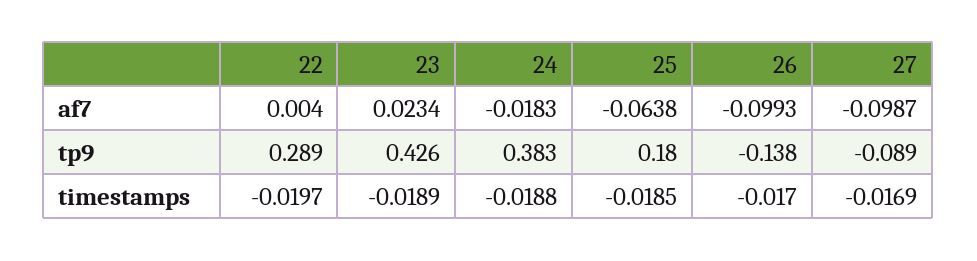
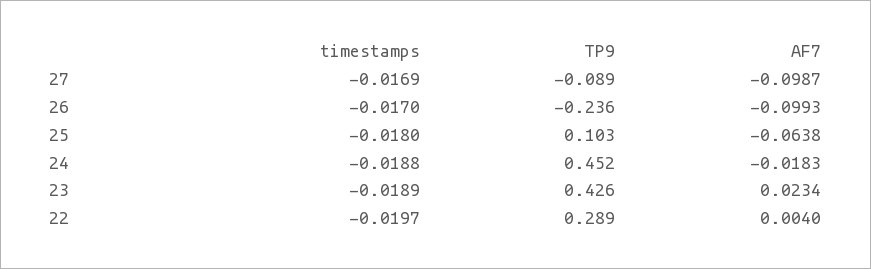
  {
    "22": {
      "af7": 0.004,
      "tp9": 0.289,
      "timestamps": -0.0197
    },
    "23": {
      "af7": 0.0234,
      "tp9": 0.426,
      "timestamps": -0.0189
    },
    "24": {
      "af7": -0.0183,
-     "tp9": 0.383,
+     "tp9": 0.452,
      "timestamps": -0.0188
    },
    "25": {
      "af7": -0.0638,
-     "tp9": 0.18,
+     "tp9": 0.103,
-     "timestamps": -0.0185
+     "timestamps": -0.018
    },
    "26": {
      "af7": -0.0993,
-     "tp9": -0.138,
+     "tp9": -0.236,
      "timestamps": -0.017
    },
    "27": {
      "af7": -0.0987,
      "tp9": -0.089,
      "timestamps": -0.0169
    }
  }

